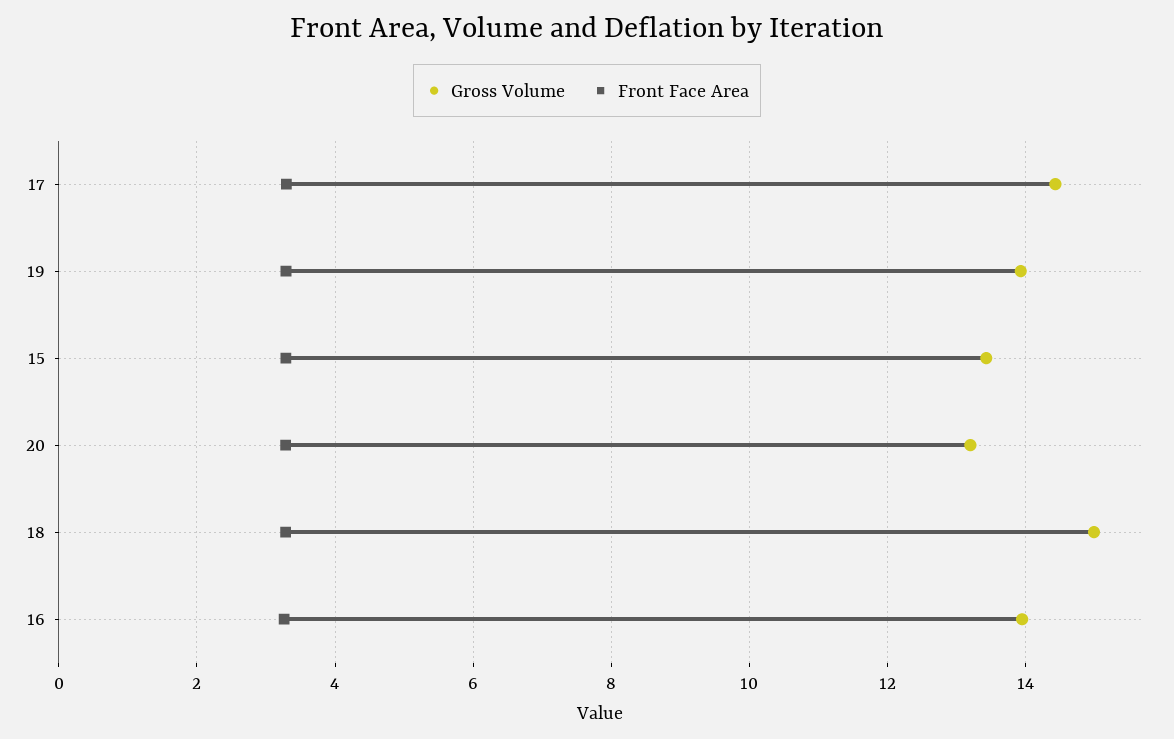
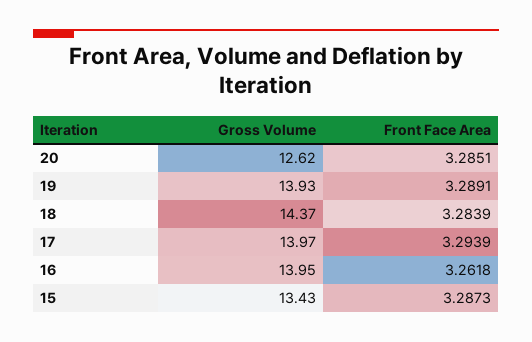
  {
    "Gross Volume": {
-     "17": 14.4,
+     "17": 13.97,
      "19": 13.93,
      "15": 13.43,
-     "20": 13.2,
+     "20": 12.62,
-     "18": 15,
+     "18": 14.37,
      "16": 13.95
    },
    "Front Face Area": {
      "17": 3.2939,
      "19": 3.2891,
      "15": 3.2873,
      "20": 3.2851,
      "18": 3.2839,
      "16": 3.2618
    }
  }

